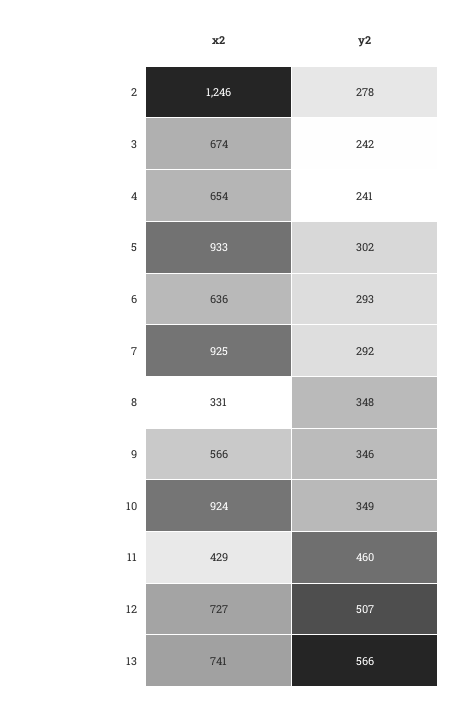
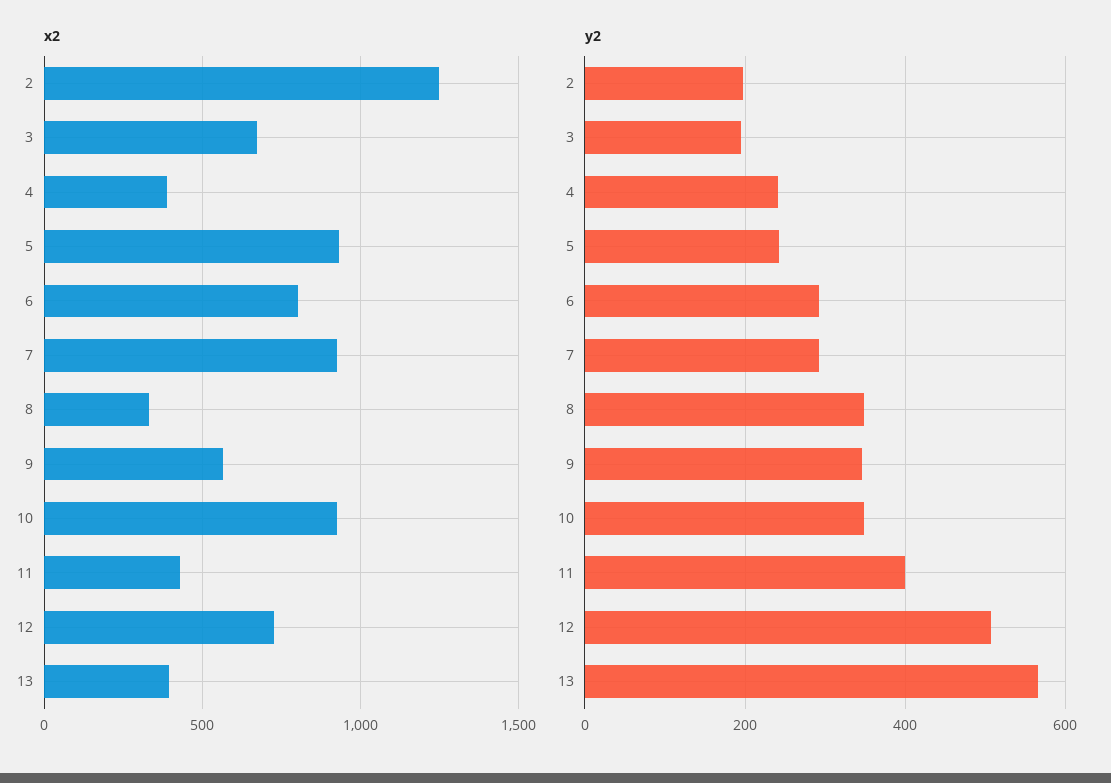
  {
    "x2": {
      "2": 1246,
      "3": 674,
-     "4": 654,
+     "4": 400,
      "5": 933,
-     "6": 636,
+     "6": 800,
      "7": 925,
      "8": 331,
      "9": 566,
      "10": 924,
      "11": 429,
      "12": 727,
-     "13": 741
+     "13": 400
    },
    "y2": {
-     "2": 278,
+     "2": 200,
-     "3": 242,
+     "3": 200,
      "4": 241,
-     "5": 302,
+     "5": 240,
      "6": 293,
      "7": 292,
      "8": 348,
      "9": 346,
      "10": 349,
-     "11": 460,
+     "11": 400,
      "12": 507,
      "13": 566
    }
  }

